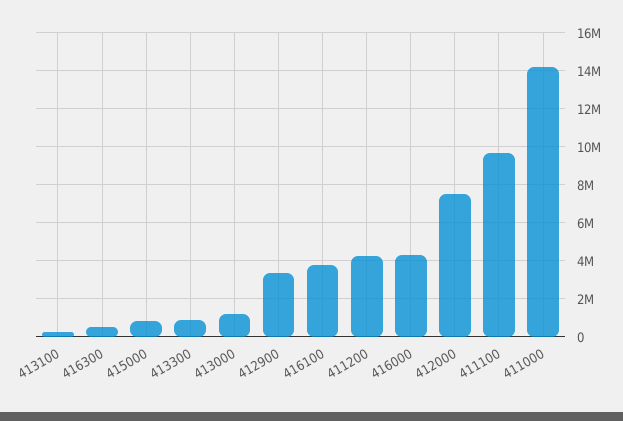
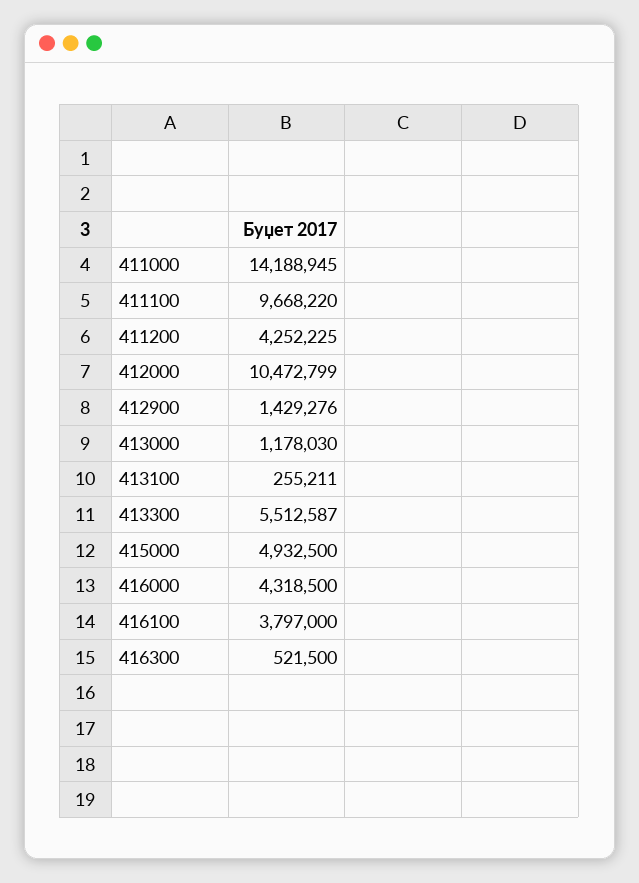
  {
    "413100": 255211,
    "416300": 521500,
-   "415000": 1000000,
+   "415000": 4932500,
-   "413300": 1000000,
+   "413300": 5512587,
    "413000": 1178030,
-   "412900": 3500000,
+   "412900": 1429276,
    "416100": 3797000,
    "411200": 4252225,
    "416000": 4318500,
-   "412000": 7500000,
+   "412000": 10472799,
    "411100": 9668220,
    "411000": 14188945
  }

